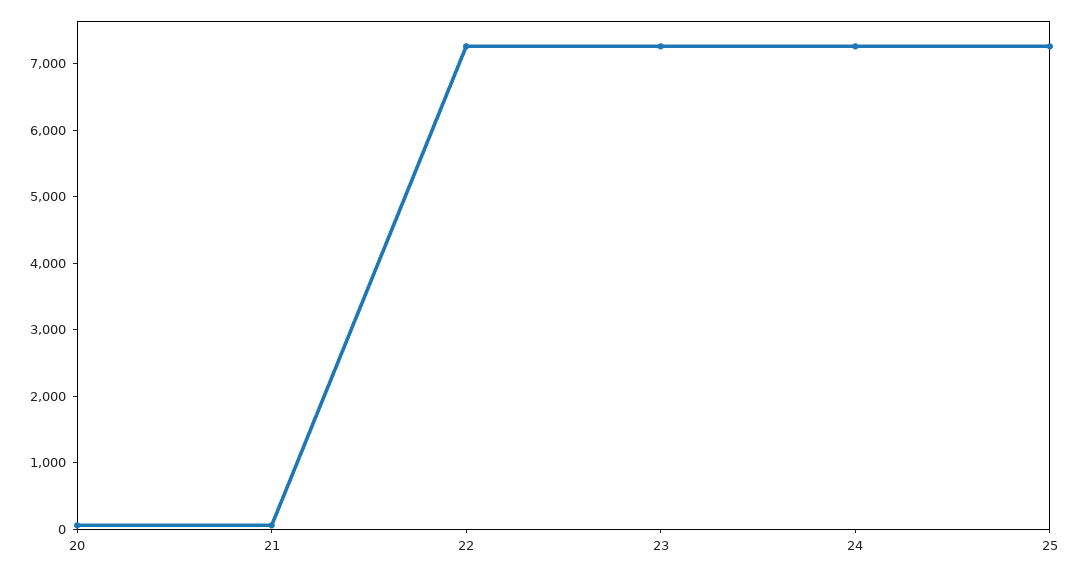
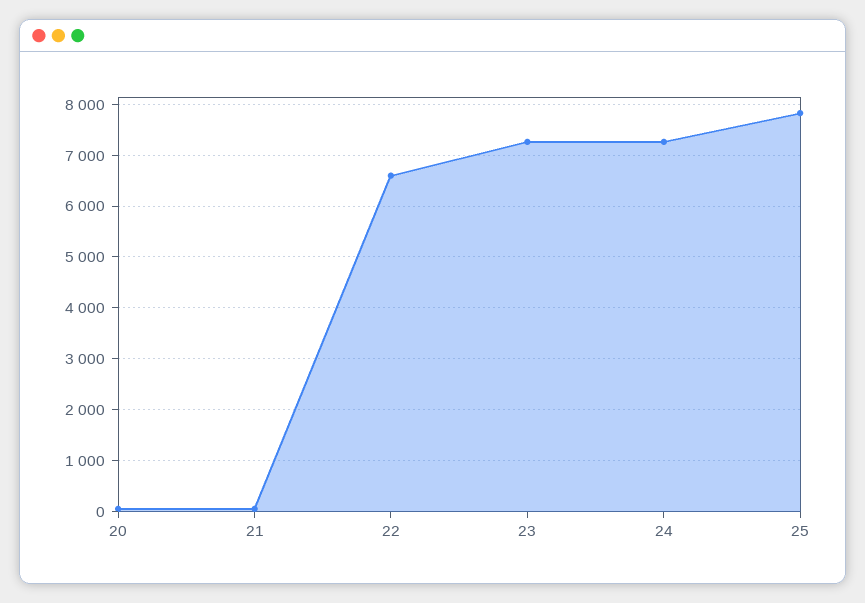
  {
    "20": 0,
    "21": 0,
-   "22": 7200,
+   "22": 6600,
    "23": 7200,
    "24": 7200,
-   "25": 7200
+   "25": 7800
  }

